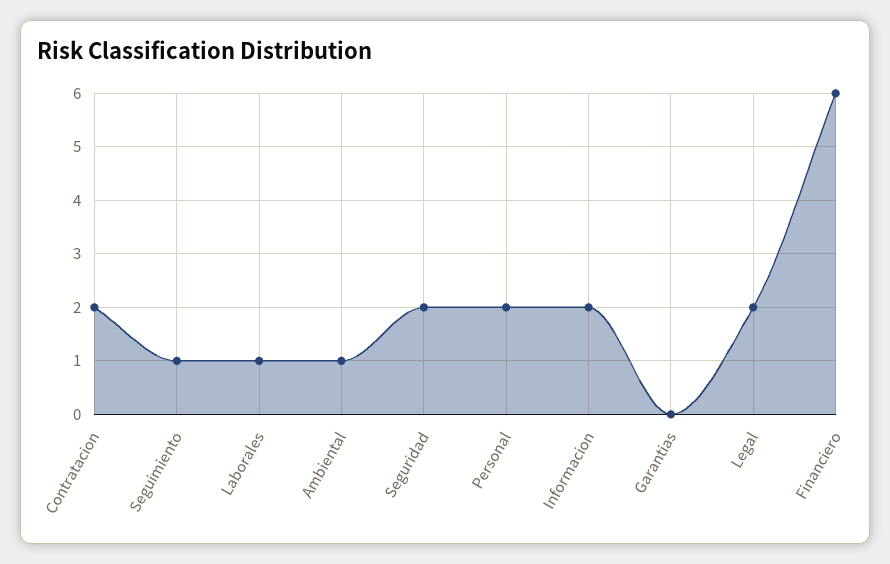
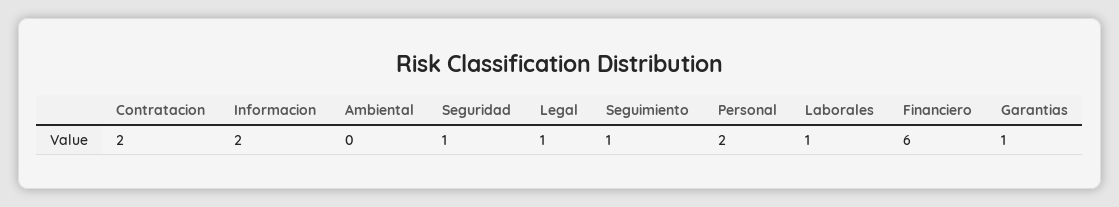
  {
    "Contratacion": 2,
    "Seguimiento": 1,
    "Laborales": 1,
-   "Ambiental": 1,
+   "Ambiental": 0,
-   "Seguridad": 2,
+   "Seguridad": 1,
    "Personal": 2,
    "Informacion": 2,
-   "Garantias": 0,
+   "Garantias": 1,
-   "Legal": 2,
+   "Legal": 1,
    "Financiero": 6
  }

